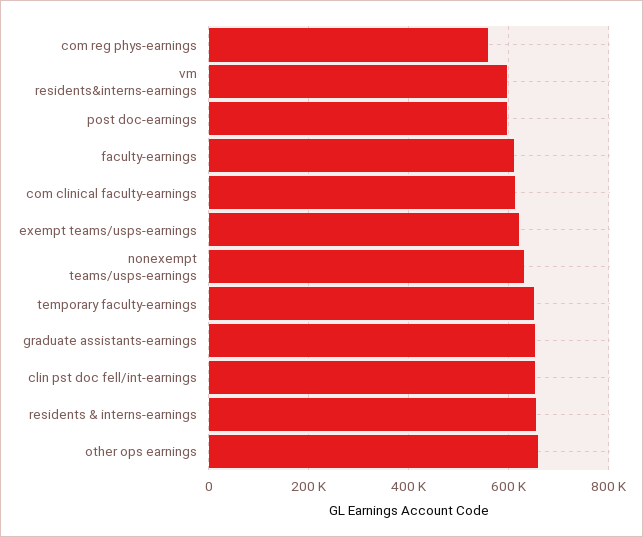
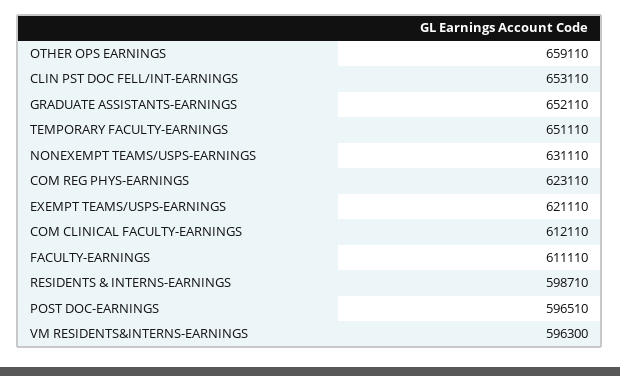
  {
-   "com reg phys-earnings": 560000,
+   "com reg phys-earnings": 623110,
    "vm residents&interns-earnings": 596300,
    "post doc-earnings": 596510,
    "faculty-earnings": 611110,
    "com clinical faculty-earnings": 612110,
    "exempt teams/usps-earnings": 621110,
    "nonexempt teams/usps-earnings": 631110,
    "temporary faculty-earnings": 651110,
    "graduate assistants-earnings": 652110,
    "clin pst doc fell/int-earnings": 653110,
-   "residents & interns-earnings": 660000,
+   "residents & interns-earnings": 598710,
    "other ops earnings": 659110
  }

